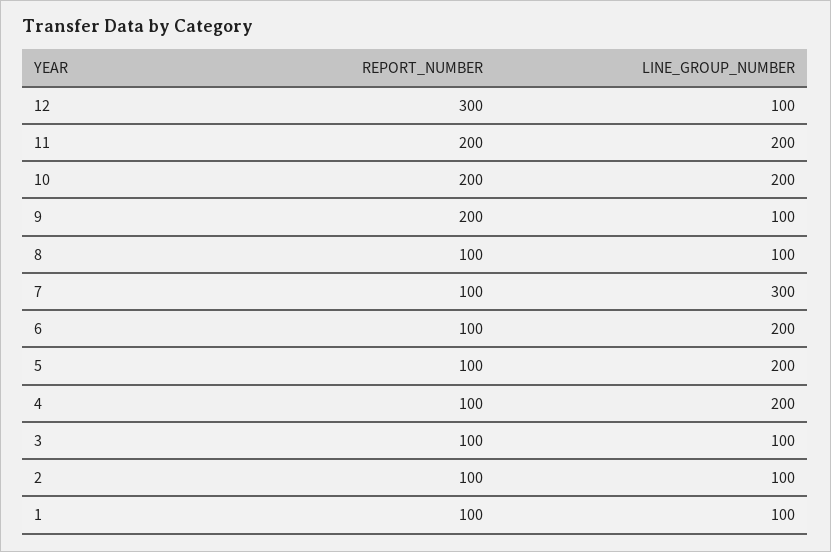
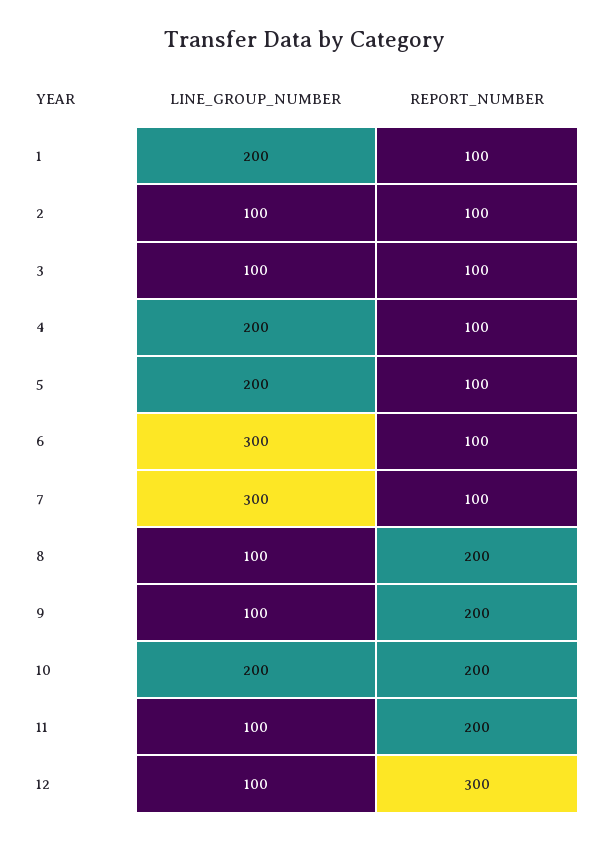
  {
    "REPORT_NUMBER": {
      "12": 300,
      "11": 200,
      "10": 200,
      "9": 200,
-     "8": 100,
+     "8": 200,
      "7": 100,
      "6": 100,
      "5": 100,
      "4": 100,
      "3": 100,
      "2": 100,
      "1": 100
    },
    "LINE_GROUP_NUMBER": {
      "12": 100,
-     "11": 200,
+     "11": 100,
      "10": 200,
      "9": 100,
      "8": 100,
      "7": 300,
-     "6": 200,
+     "6": 300,
      "5": 200,
      "4": 200,
      "3": 100,
      "2": 100,
-     "1": 100
+     "1": 200
    }
  }

